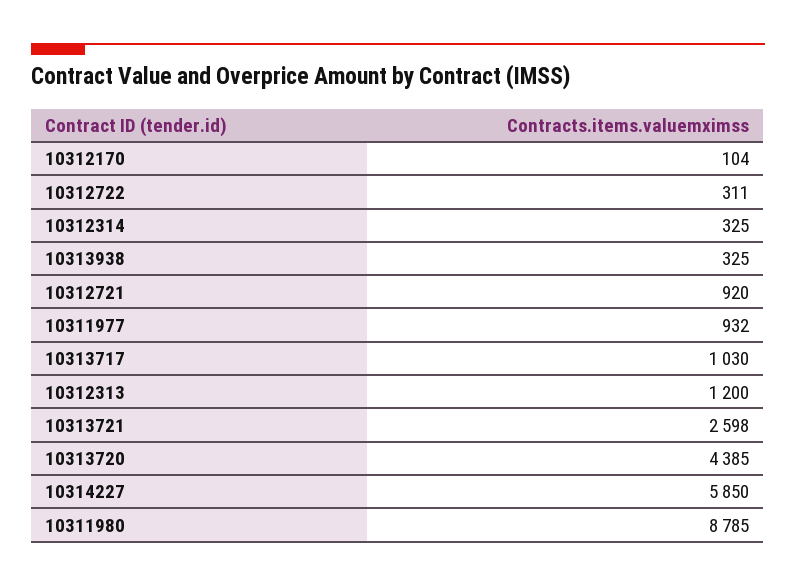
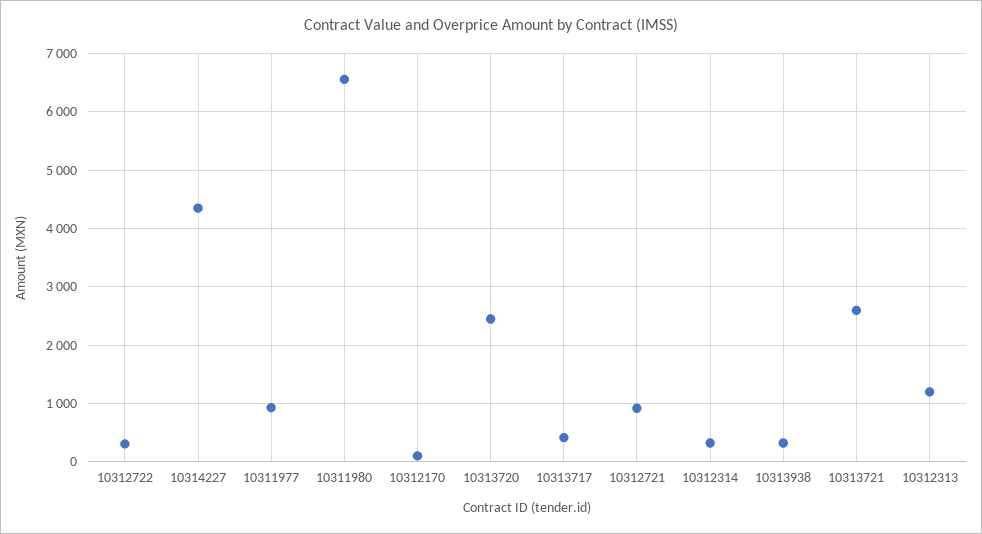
  {
    "10312170": 104,
    "10312722": 311,
    "10312314": 325,
    "10313938": 325,
    "10312721": 920,
    "10311977": 932,
-   "10313717": 1030,
+   "10313717": 400,
    "10312313": 1200,
    "10313721": 2598,
-   "10313720": 4385,
+   "10313720": 2400,
-   "10314227": 5850,
+   "10314227": 4400,
-   "10311980": 8785
+   "10311980": 6600
  }

